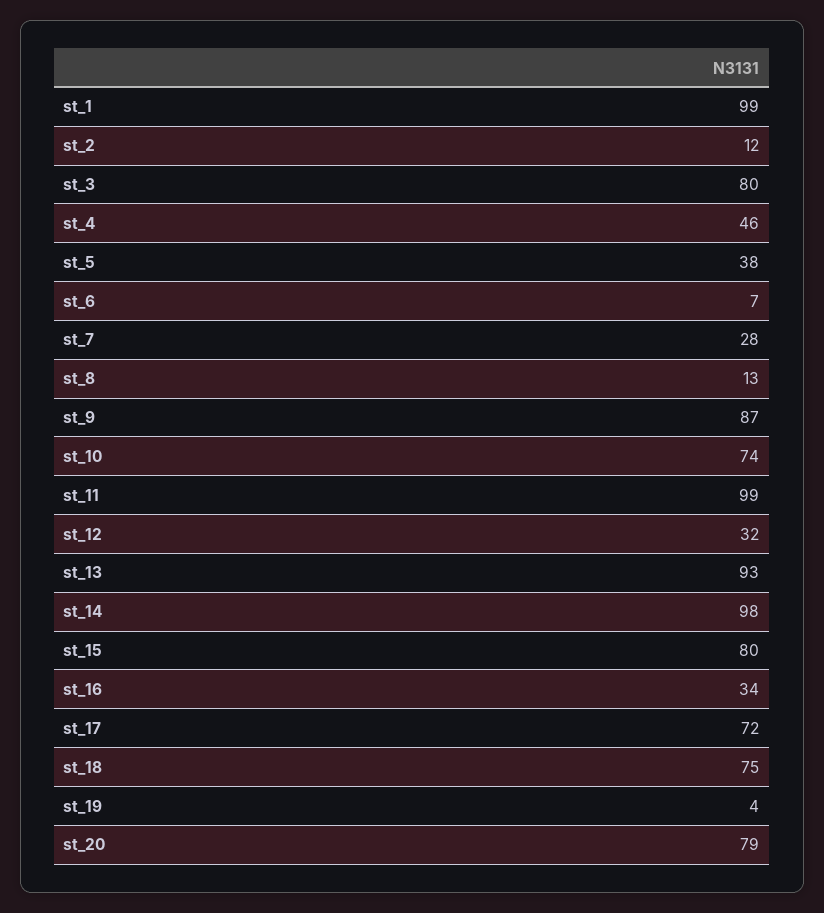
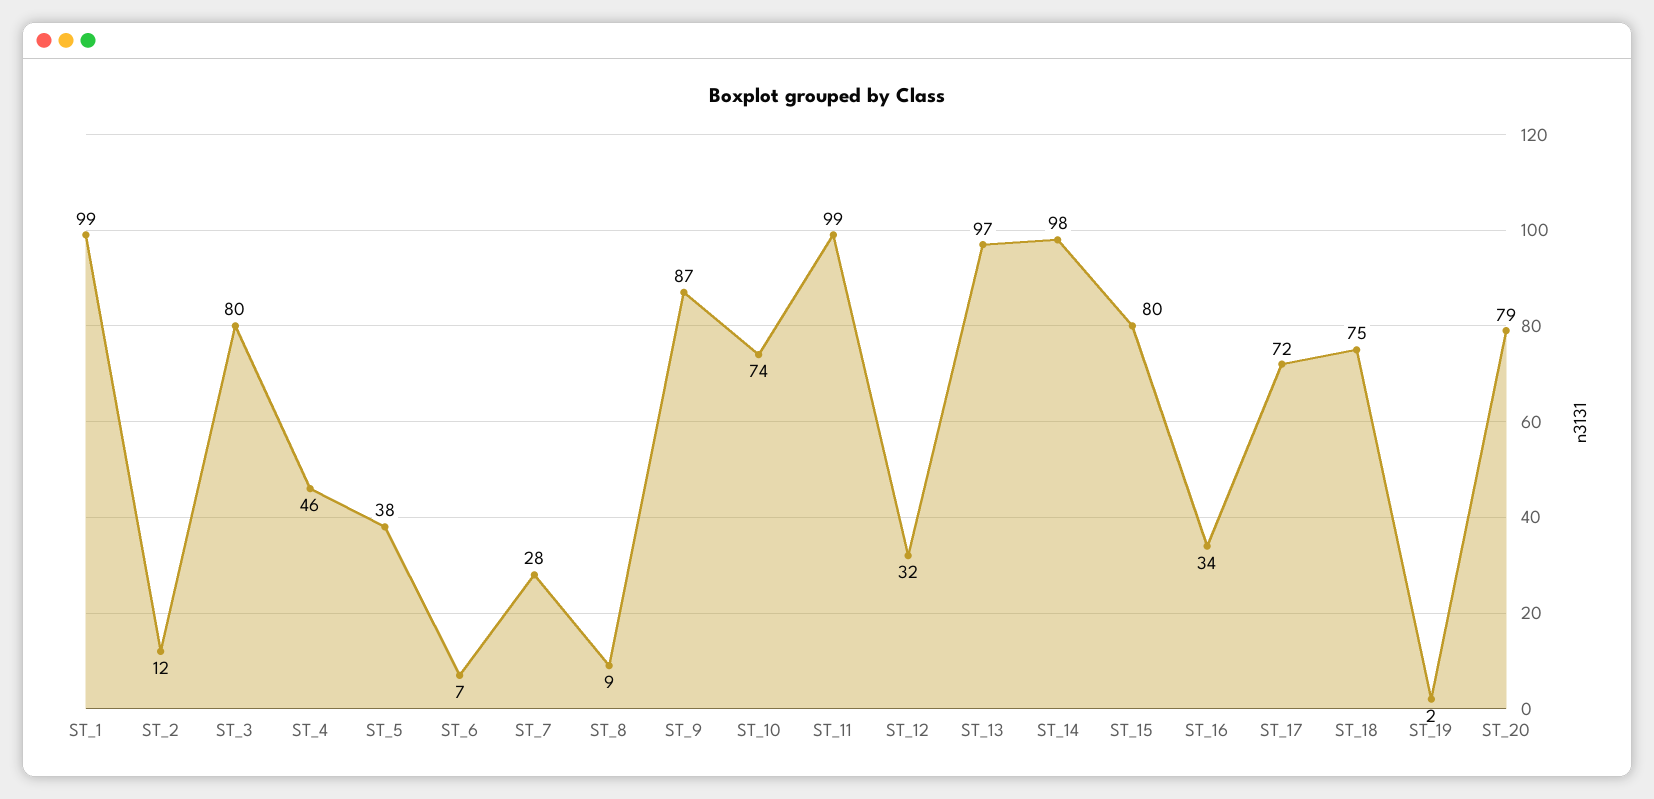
  {
    "st_1": 99,
    "st_2": 12,
    "st_3": 80,
    "st_4": 46,
    "st_5": 38,
    "st_6": 7,
    "st_7": 28,
-   "st_8": 13,
+   "st_8": 9,
    "st_9": 87,
    "st_10": 74,
    "st_11": 99,
    "st_12": 32,
-   "st_13": 93,
+   "st_13": 97,
    "st_14": 98,
    "st_15": 80,
    "st_16": 34,
    "st_17": 72,
    "st_18": 75,
-   "st_19": 4,
+   "st_19": 2,
    "st_20": 79
  }

